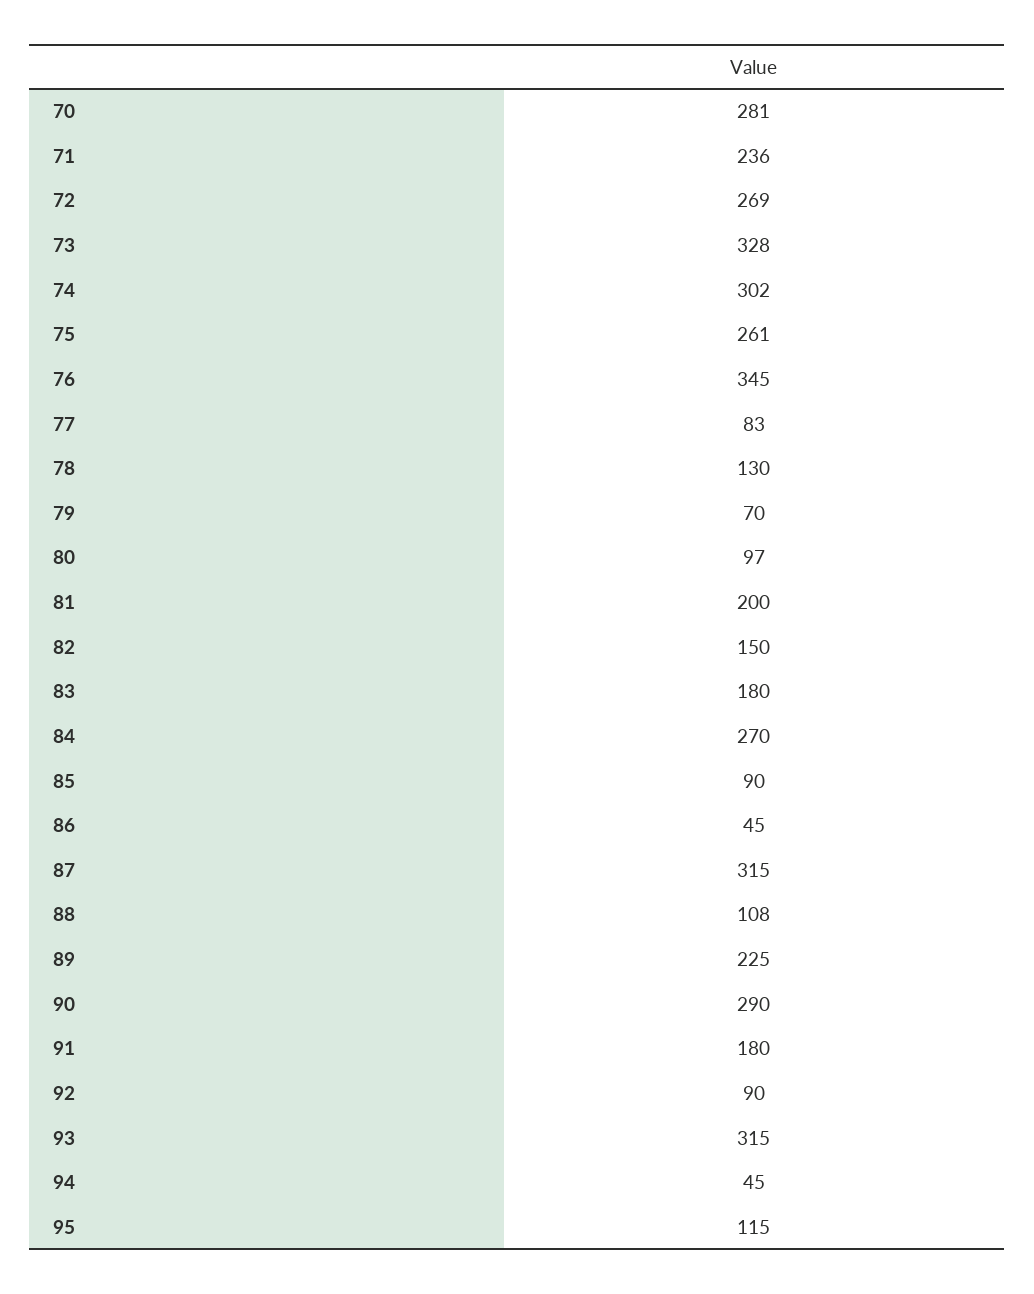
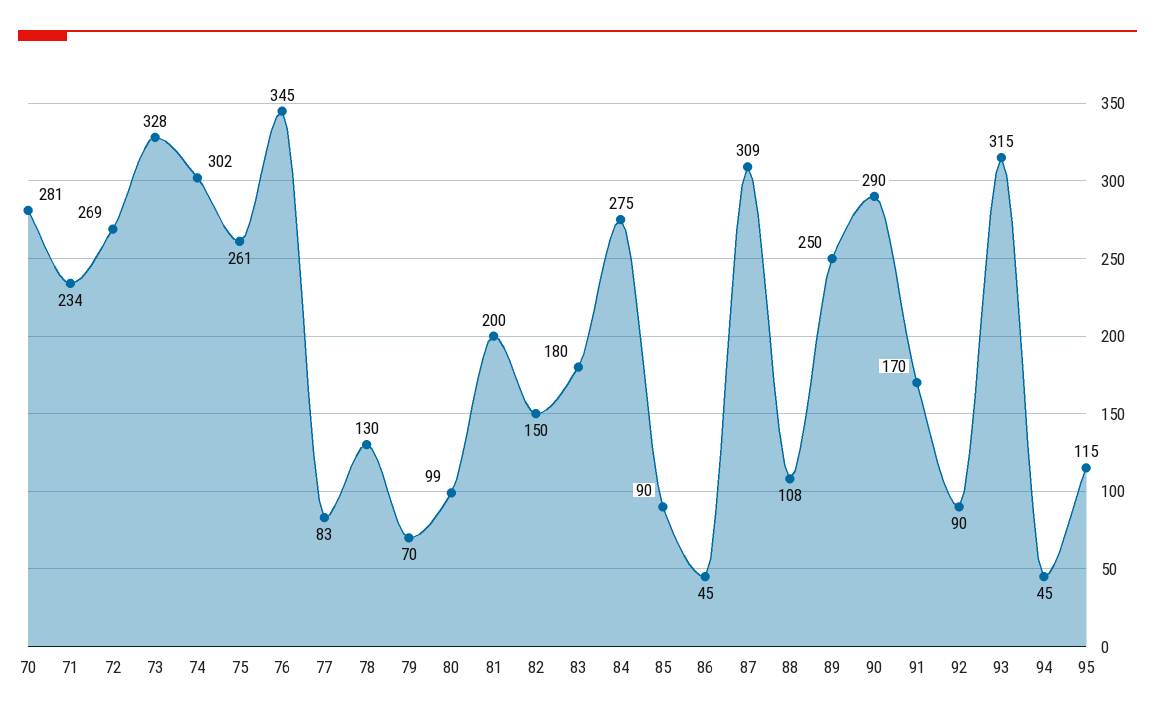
  {
    "70": 281,
-   "71": 236,
+   "71": 234,
    "72": 269,
    "73": 328,
    "74": 302,
    "75": 261,
    "76": 345,
    "77": 83,
    "78": 130,
    "79": 70,
-   "80": 97,
+   "80": 99,
    "81": 200,
    "82": 150,
    "83": 180,
-   "84": 270,
+   "84": 275,
    "85": 90,
    "86": 45,
-   "87": 315,
+   "87": 309,
    "88": 108,
-   "89": 225,
+   "89": 250,
    "90": 290,
-   "91": 180,
+   "91": 170,
    "92": 90,
    "93": 315,
    "94": 45,
    "95": 115
  }

